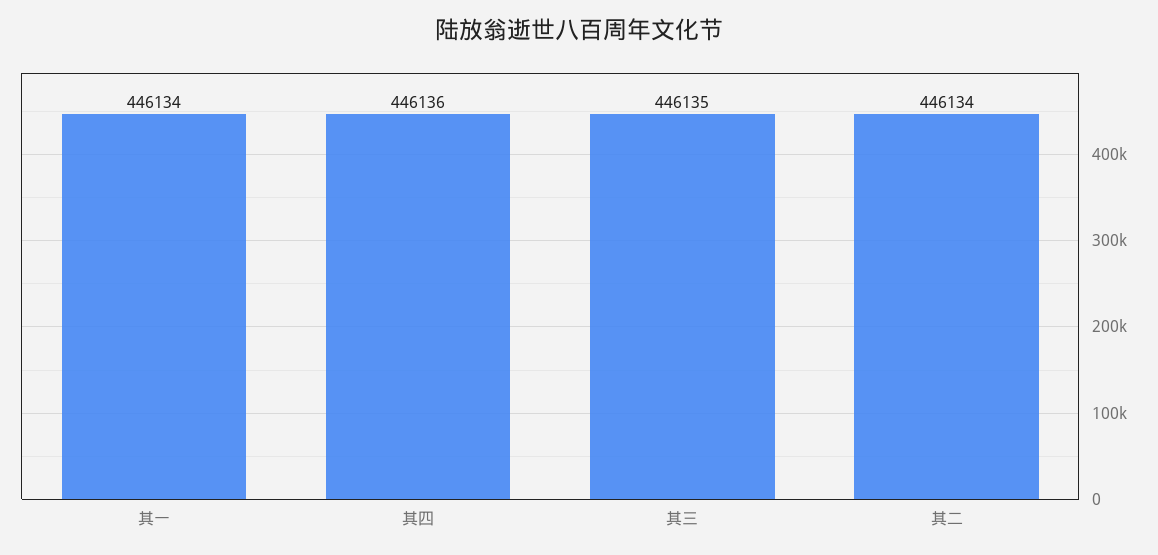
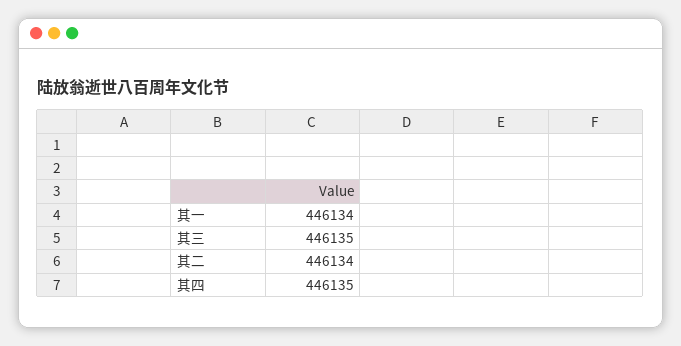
  {
    "其一": 446134,
-   "其四": 446136,
+   "其四": 446135,
    "其三": 446135,
    "其二": 446134
  }

